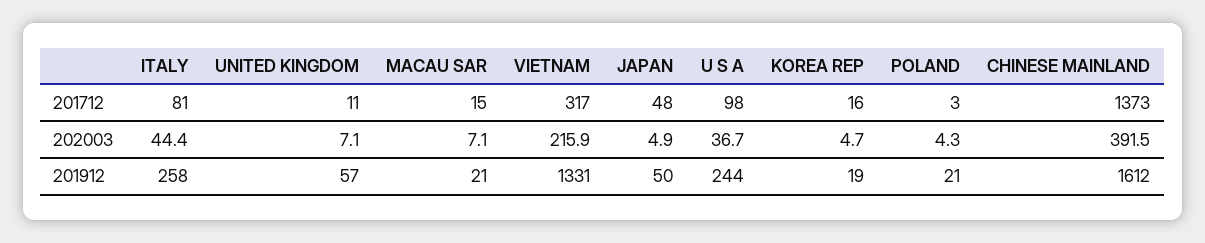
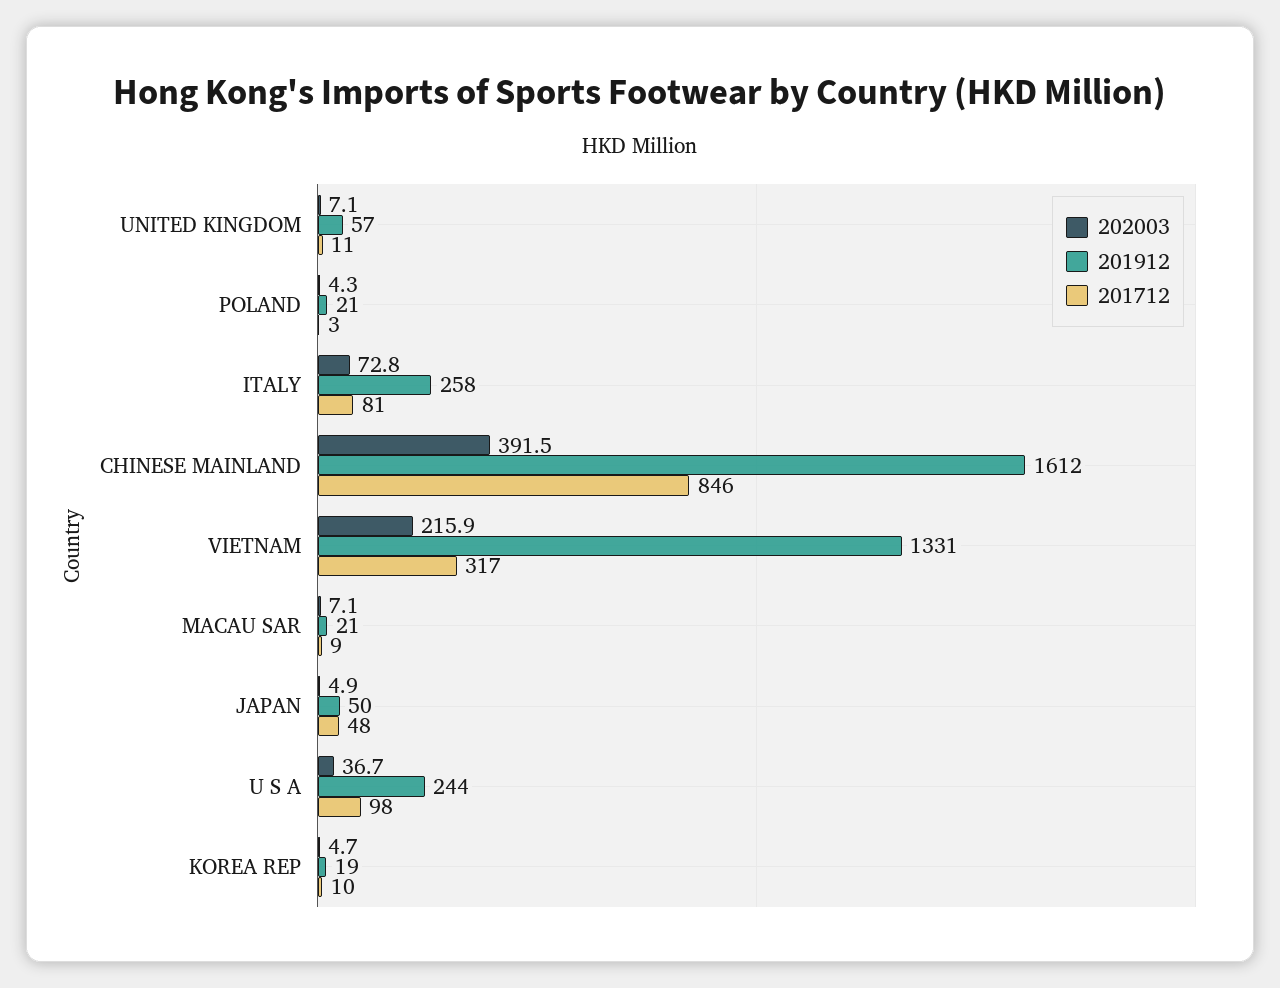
  {
    "201712": {
      "ITALY": 81,
      "UNITED KINGDOM": 11,
-     "MACAU SAR": 15,
+     "MACAU SAR": 9,
      "VIETNAM": 317,
      "JAPAN": 48,
      "U S A": 98,
-     "KOREA REP": 16,
+     "KOREA REP": 10,
      "POLAND": 3,
-     "CHINESE MAINLAND": 1373
+     "CHINESE MAINLAND": 846
    },
    "202003": {
-     "ITALY": 44.4,
+     "ITALY": 72.8,
      "UNITED KINGDOM": 7.1,
      "MACAU SAR": 7.1,
      "VIETNAM": 215.9,
      "JAPAN": 4.9,
      "U S A": 36.7,
      "KOREA REP": 4.7,
      "POLAND": 4.3,
      "CHINESE MAINLAND": 391.5
    },
    "201912": {
      "ITALY": 258,
      "UNITED KINGDOM": 57,
      "MACAU SAR": 21,
      "VIETNAM": 1331,
      "JAPAN": 50,
      "U S A": 244,
      "KOREA REP": 19,
      "POLAND": 21,
      "CHINESE MAINLAND": 1612
    }
  }

